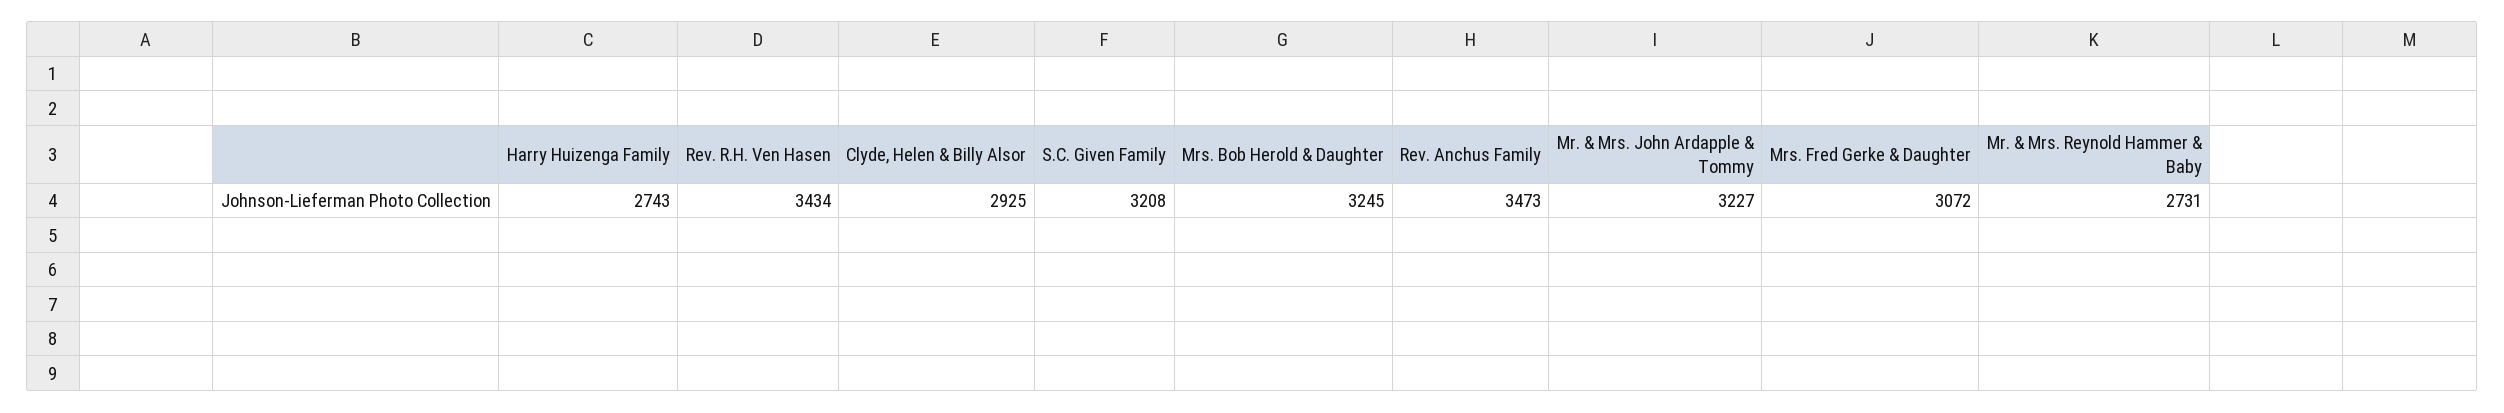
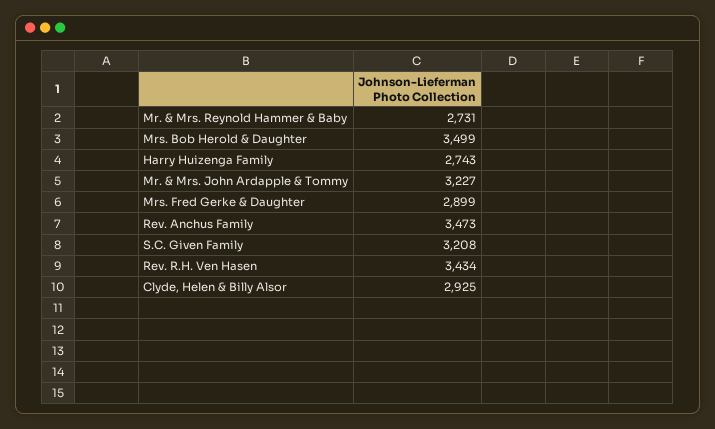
  {
    "Harry Huizenga Family": 2743,
    "Rev. R.H. Ven Hasen": 3434,
    "Clyde, Helen & Billy Alsor": 2925,
    "S.C. Given Family": 3208,
-   "Mrs. Bob Herold & Daughter": 3245,
+   "Mrs. Bob Herold & Daughter": 3499,
    "Rev. Anchus Family": 3473,
    "Mr. & Mrs. John Ardapple & Tommy": 3227,
-   "Mrs. Fred Gerke & Daughter": 3072,
+   "Mrs. Fred Gerke & Daughter": 2899,
    "Mr. & Mrs. Reynold Hammer & Baby": 2731
  }

